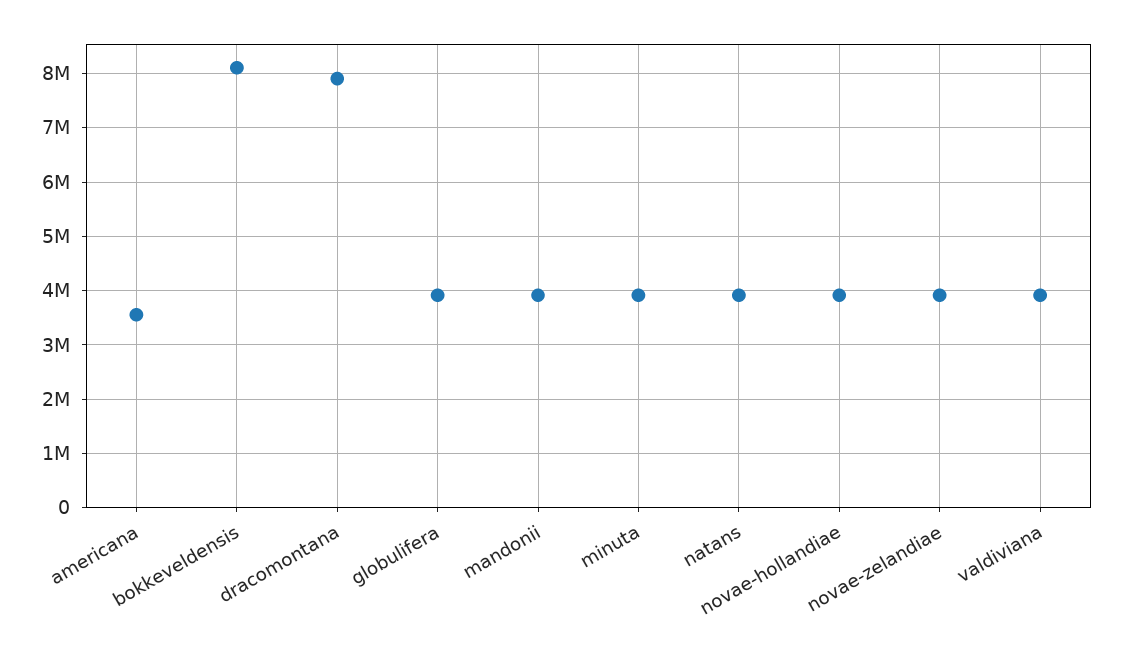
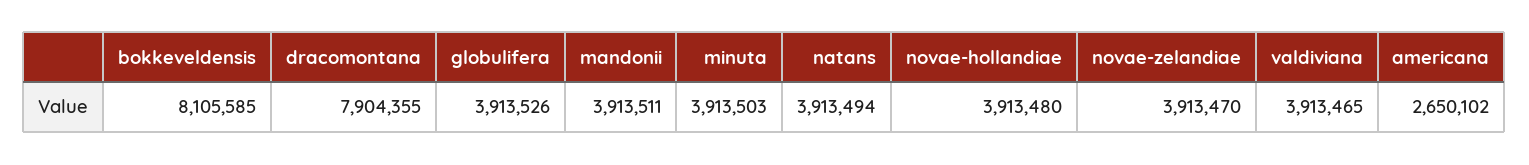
  {
-   "americana": 3600000,
+   "americana": 2650102,
    "bokkeveldensis": 8105585,
    "dracomontana": 7904355,
    "globulifera": 3913526,
    "mandonii": 3913511,
    "minuta": 3913503,
    "natans": 3913494,
    "novae-hollandiae": 3913480,
    "novae-zelandiae": 3913470,
    "valdiviana": 3913465
  }

